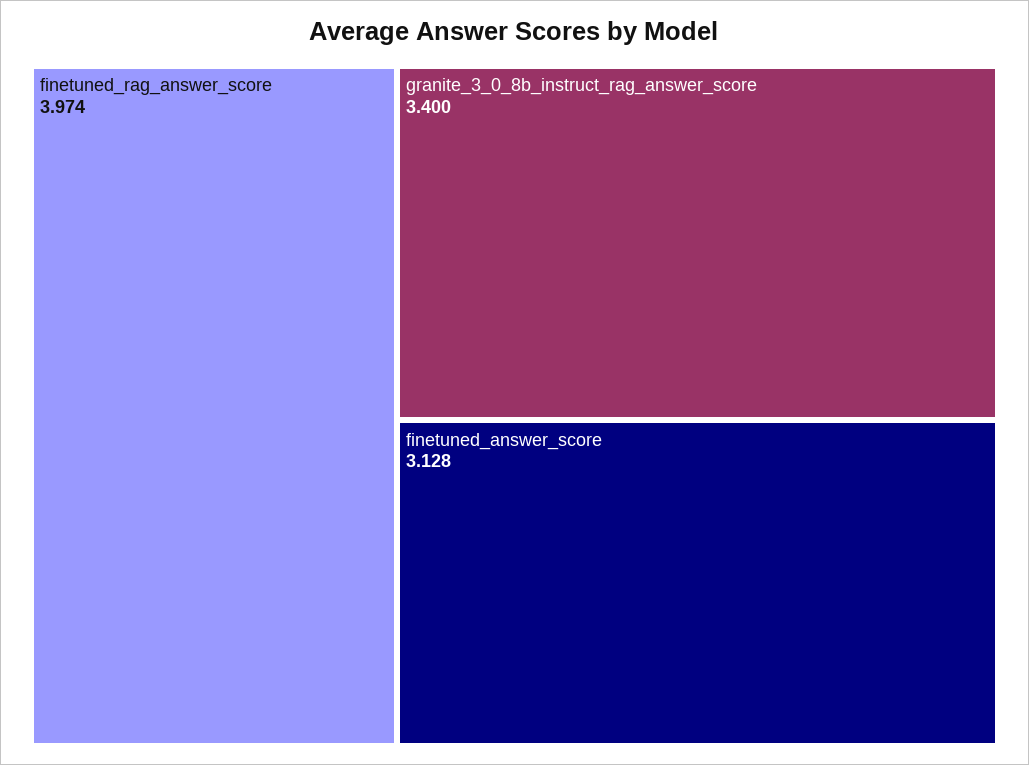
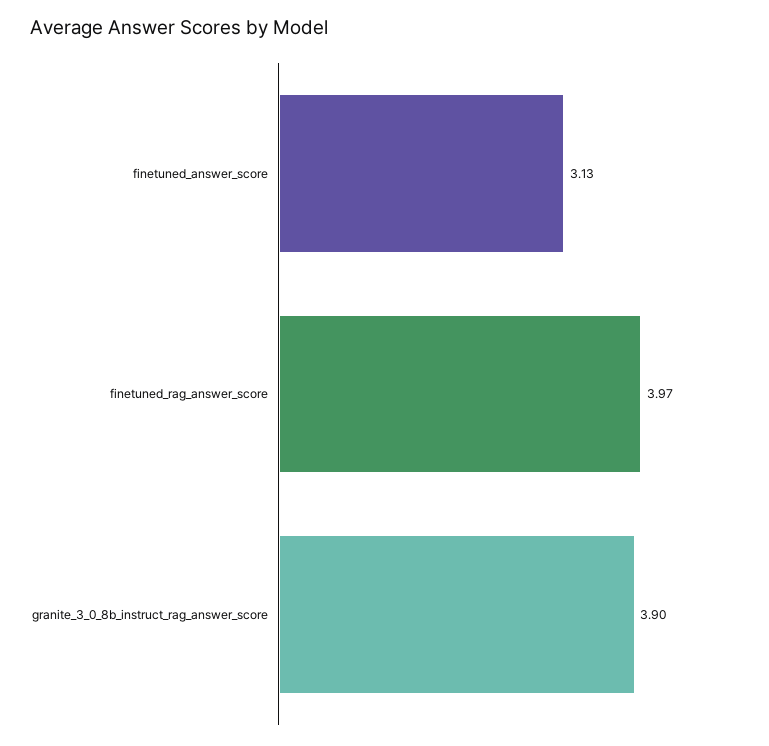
  {
    "finetuned_rag_answer_score": 3.974,
-   "granite_3_0_8b_instruct_rag_answer_score": 3.4,
+   "granite_3_0_8b_instruct_rag_answer_score": 3.9,
    "finetuned_answer_score": 3.128
  }

